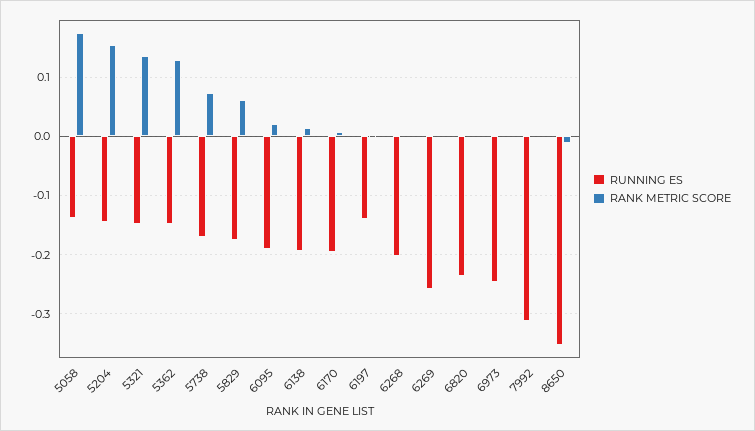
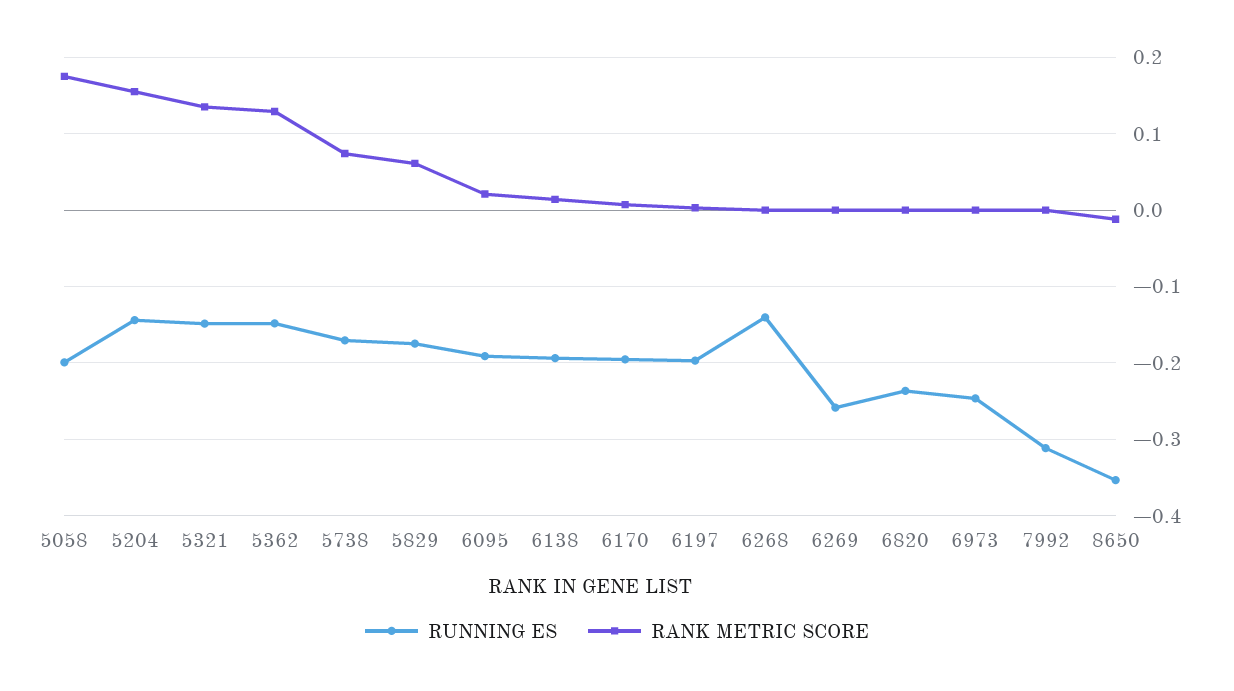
  {
    "RUNNING ES": {
-     "5058": -0.14,
+     "5058": -0.2,
      "5204": -0.14,
      "5321": -0.15,
      "5362": -0.15,
      "5738": -0.17,
      "5829": -0.17,
      "6095": -0.19,
      "6138": -0.19,
      "6170": -0.2,
-     "6197": -0.14,
+     "6197": -0.2,
-     "6268": -0.2,
+     "6268": -0.14,
      "6269": -0.26,
      "6820": -0.24,
      "6973": -0.25,
      "7992": -0.31,
      "8650": -0.35
    },
    "RANK METRIC SCORE": {
      "5058": 0.18,
      "5204": 0.16,
      "5321": 0.14,
      "5362": 0.13,
      "5738": 0.07,
      "5829": 0.06,
      "6095": 0.02,
      "6138": 0.01,
      "6170": 0.01,
      "6197": 0,
      "6268": 0,
      "6269": 0,
      "6820": 0,
      "6973": 0,
      "7992": 0,
      "8650": -0.01
    }
  }

